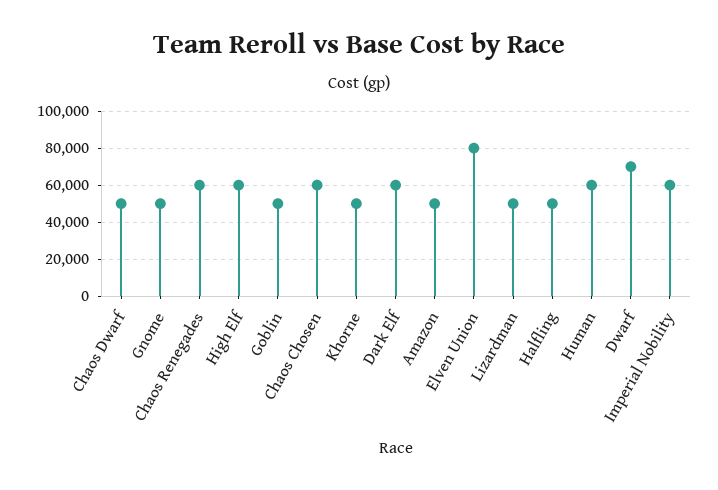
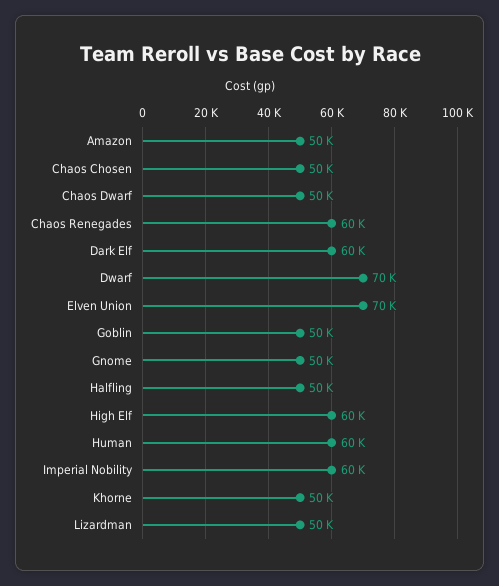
  {
    "Chaos Dwarf": 50000,
    "Gnome": 50000,
    "Chaos Renegades": 60000,
    "High Elf": 60000,
    "Goblin": 50000,
-   "Chaos Chosen": 60000,
+   "Chaos Chosen": 50000,
    "Khorne": 50000,
    "Dark Elf": 60000,
    "Amazon": 50000,
-   "Elven Union": 80000,
+   "Elven Union": 70000,
    "Lizardman": 50000,
    "Halfling": 50000,
    "Human": 60000,
    "Dwarf": 70000,
    "Imperial Nobility": 60000
  }

